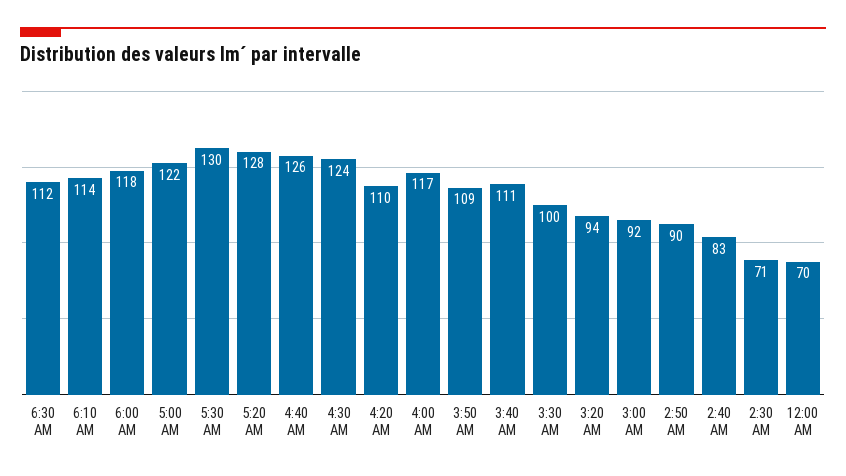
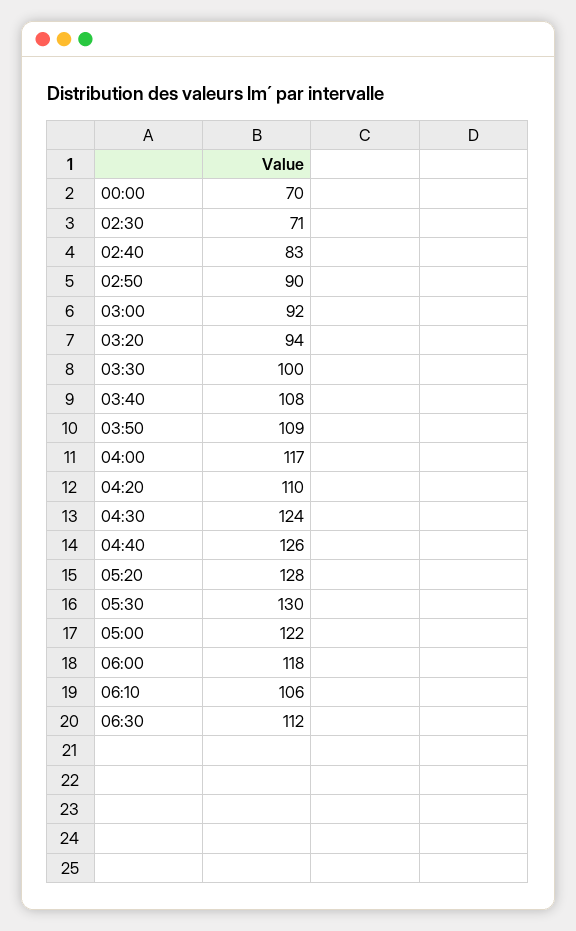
  {
    "6:30 AM": 112,
-   "6:10 AM": 114,
+   "6:10 AM": 106,
    "6:00 AM": 118,
    "5:00 AM": 122,
    "5:30 AM": 130,
    "5:20 AM": 128,
    "4:40 AM": 126,
    "4:30 AM": 124,
    "4:20 AM": 110,
    "4:00 AM": 117,
    "3:50 AM": 109,
-   "3:40 AM": 111,
+   "3:40 AM": 108,
    "3:30 AM": 100,
    "3:20 AM": 94,
    "3:00 AM": 92,
    "2:50 AM": 90,
    "2:40 AM": 83,
    "2:30 AM": 71,
    "12:00 AM": 70
  }

